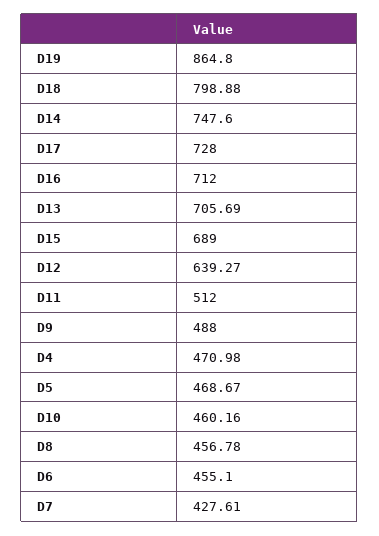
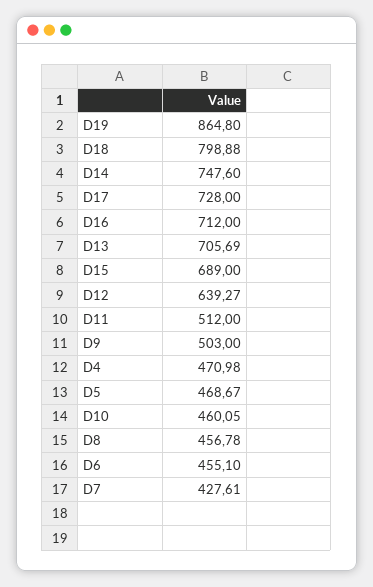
  {
    "D19": 864.8,
    "D18": 798.88,
    "D14": 747.6,
    "D17": 728,
    "D16": 712,
    "D13": 705.69,
    "D15": 689,
    "D12": 639.27,
    "D11": 512,
-   "D9": 488,
+   "D9": 503,
    "D4": 470.98,
    "D5": 468.67,
-   "D10": 460.16,
+   "D10": 460.05,
    "D8": 456.78,
    "D6": 455.1,
    "D7": 427.61
  }

